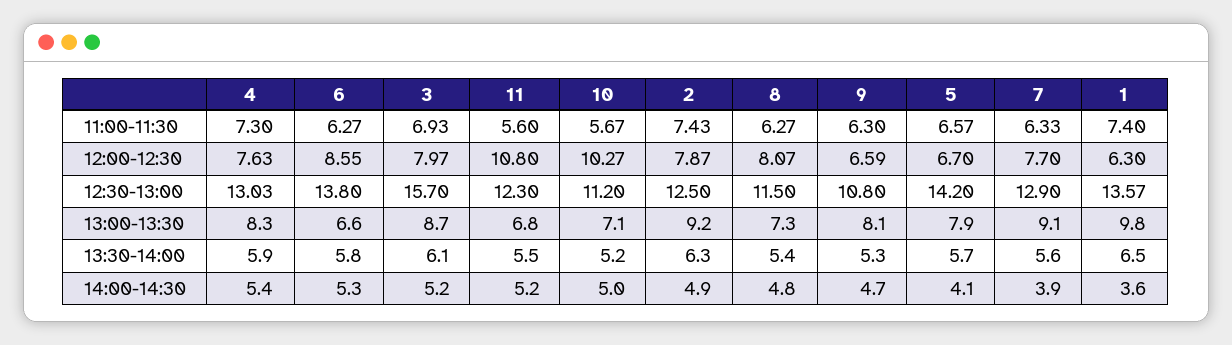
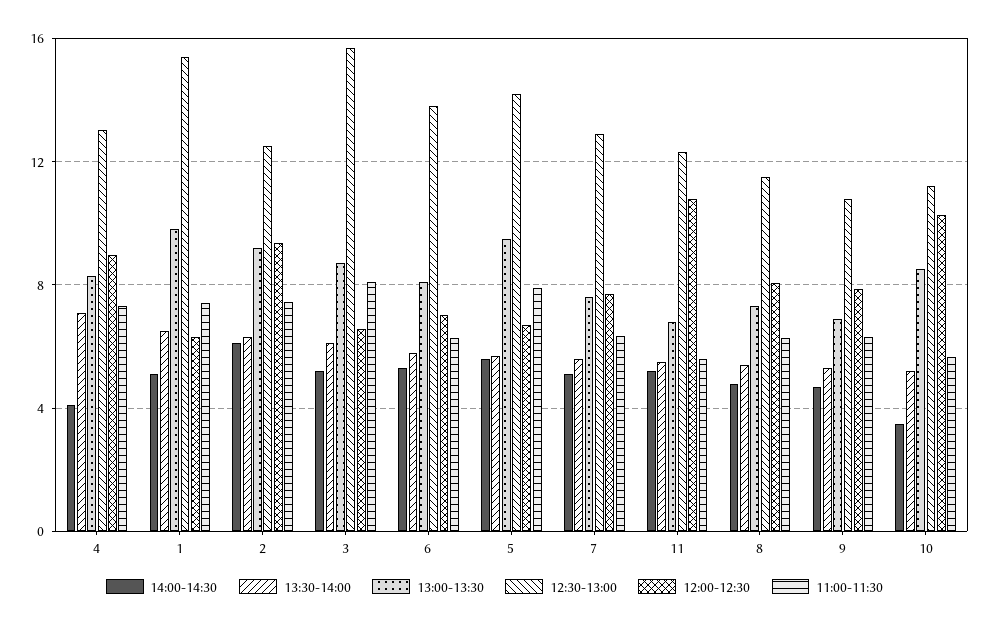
  {
    "11:00-11:30": {
      "4": 7.3,
      "6": 6.27,
-     "3": 6.93,
+     "3": 8,
      "11": 5.6,
      "10": 5.67,
      "2": 7.43,
      "8": 6.27,
      "9": 6.3,
-     "5": 6.57,
+     "5": 8,
      "7": 6.33,
      "1": 7.4
    },
    "12:00-12:30": {
-     "4": 7.63,
+     "4": 9,
-     "6": 8.55,
+     "6": 7,
-     "3": 7.97,
+     "3": 6.5,
      "11": 10.8,
      "10": 10.27,
-     "2": 7.87,
+     "2": 9.5,
      "8": 8.07,
-     "9": 6.59,
+     "9": 8,
      "5": 6.7,
      "7": 7.7,
      "1": 6.3
    },
    "12:30-13:00": {
      "4": 13.03,
      "6": 13.8,
      "3": 15.7,
      "11": 12.3,
      "10": 11.2,
      "2": 12.5,
      "8": 11.5,
      "9": 10.8,
      "5": 14.2,
      "7": 12.9,
-     "1": 13.57
+     "1": 15.5
    },
    "13:00-13:30": {
      "4": 8.3,
-     "6": 6.6,
+     "6": 8,
      "3": 8.7,
      "11": 6.8,
-     "10": 7.1,
+     "10": 8.5,
      "2": 9.2,
      "8": 7.3,
-     "9": 8.1,
+     "9": 7,
-     "5": 7.9,
+     "5": 9.5,
-     "7": 9.1,
+     "7": 7.5,
      "1": 9.8
    },
    "13:30-14:00": {
-     "4": 5.9,
+     "4": 7,
      "6": 5.8,
      "3": 6.1,
      "11": 5.5,
      "10": 5.2,
      "2": 6.3,
      "8": 5.4,
      "9": 5.3,
      "5": 5.7,
      "7": 5.6,
      "1": 6.5
    },
    "14:00-14:30": {
-     "4": 5.4,
+     "4": 4,
      "6": 5.3,
      "3": 5.2,
      "11": 5.2,
-     "10": 5,
+     "10": 3.5,
-     "2": 4.9,
+     "2": 6,
      "8": 4.8,
      "9": 4.7,
-     "5": 4.1,
+     "5": 5.5,
-     "7": 3.9,
+     "7": 5,
-     "1": 3.6
+     "1": 5
    }
  }

